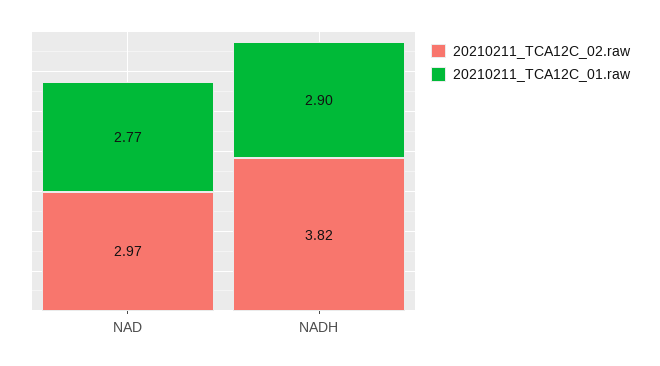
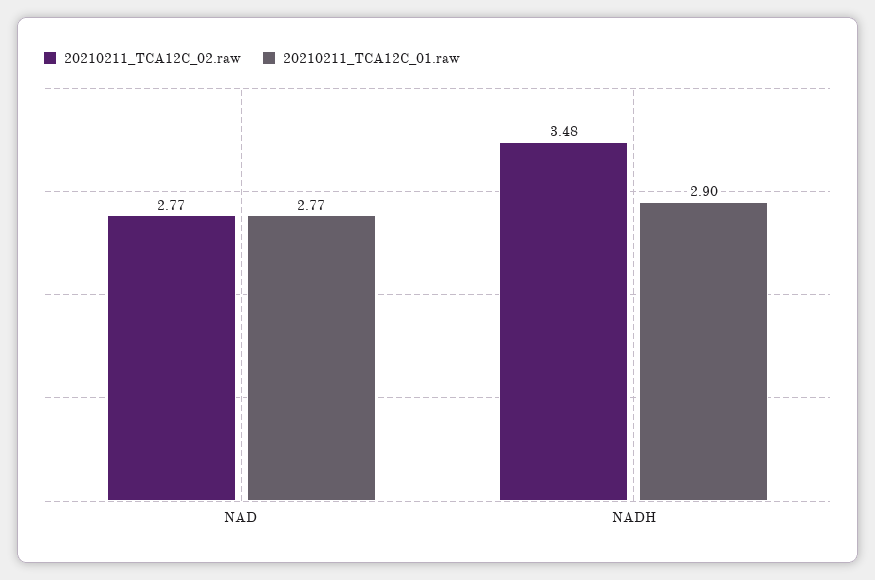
  {
    "20210211_TCA12C_02.raw": {
-     "NAD": 2.97,
+     "NAD": 2.77,
-     "NADH": 3.82
+     "NADH": 3.48
    },
    "20210211_TCA12C_01.raw": {
      "NAD": 2.77,
      "NADH": 2.9
    }
  }

